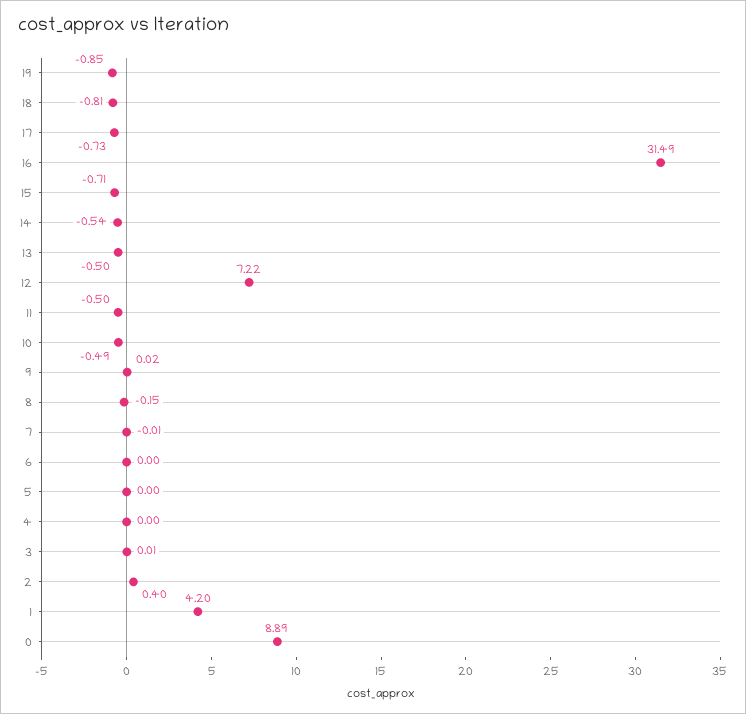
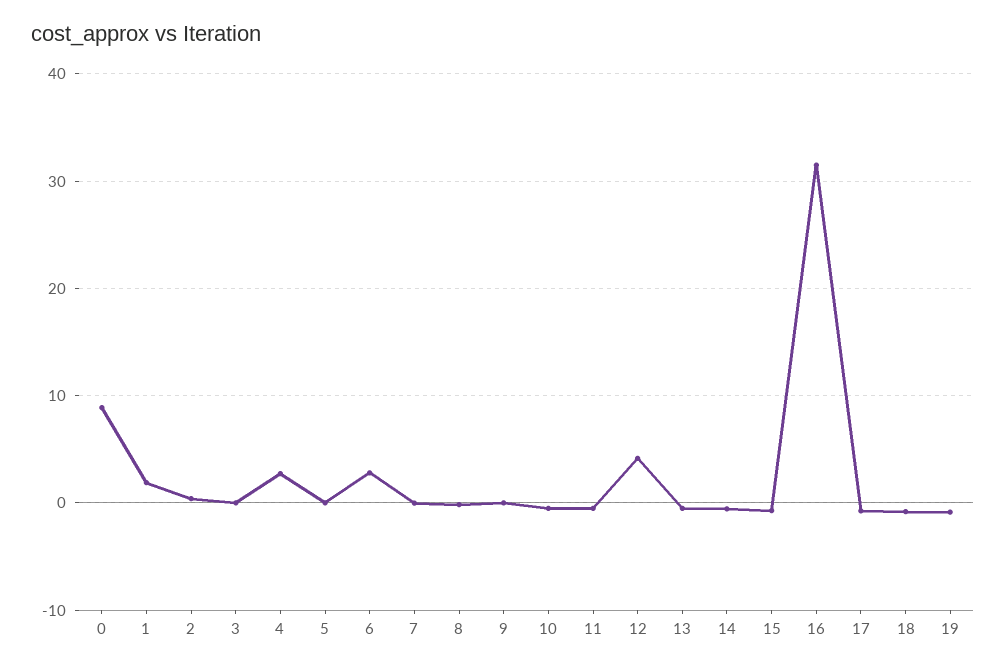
  {
    "19": -0.85,
    "18": -0.81,
    "17": -0.73,
    "16": 31.49,
    "15": -0.71,
    "14": -0.54,
    "13": -0.5,
-   "12": 7.22,
+   "12": 4,
    "11": -0.5,
    "10": -0.49,
    "9": 0.02,
    "8": -0.15,
    "7": -0.01,
-   "6": 0,
+   "6": 3,
    "5": 0,
-   "4": 0,
+   "4": 3,
    "3": 0.01,
    "2": 0.4,
-   "1": 4.2,
+   "1": 2,
    "0": 8.89
  }

